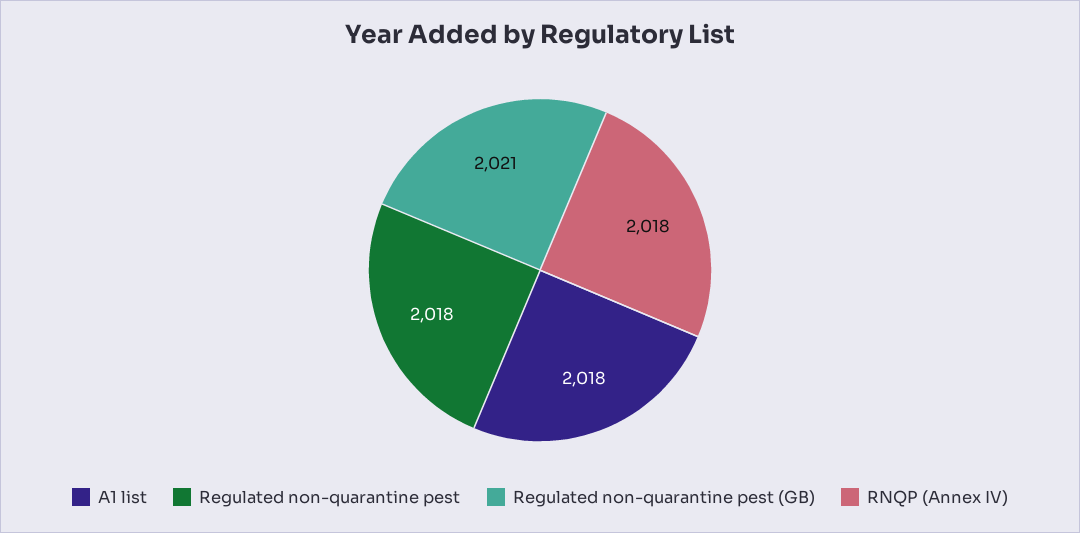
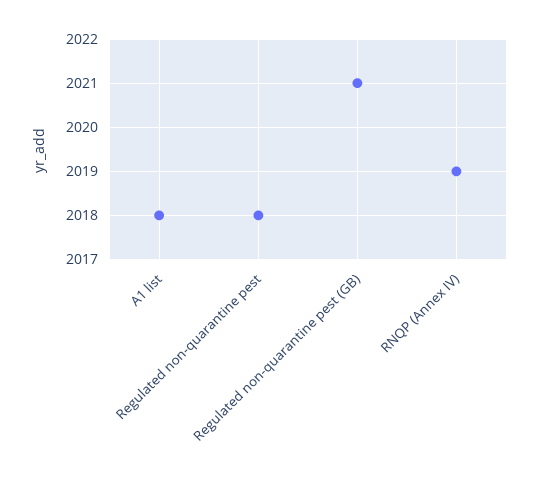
  {
    "A1 list": 2018,
    "Regulated non-quarantine pest": 2018,
    "Regulated non-quarantine pest (GB)": 2021,
-   "RNQP (Annex IV)": 2018
+   "RNQP (Annex IV)": 2019
  }

